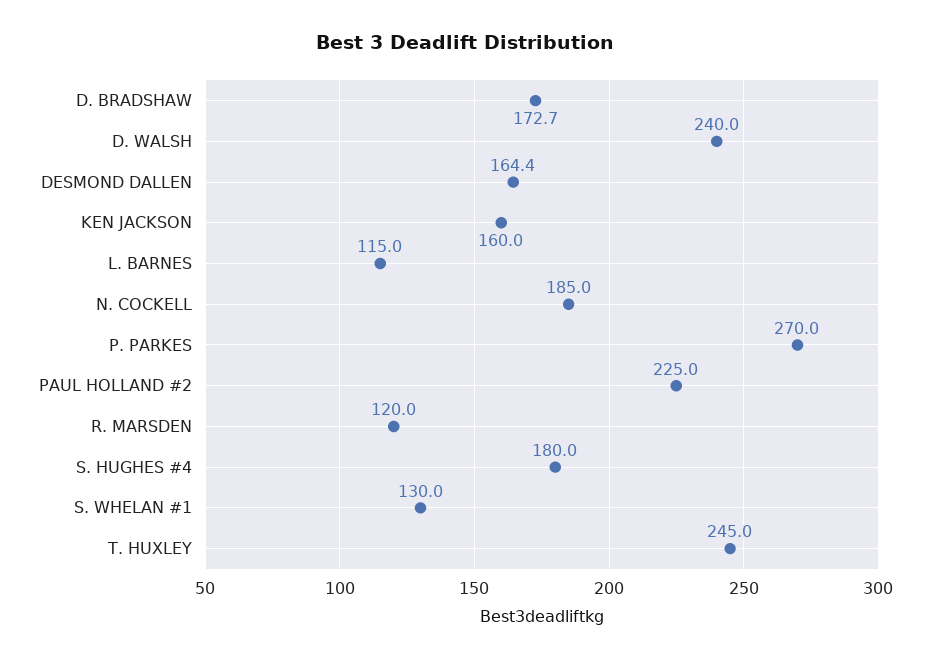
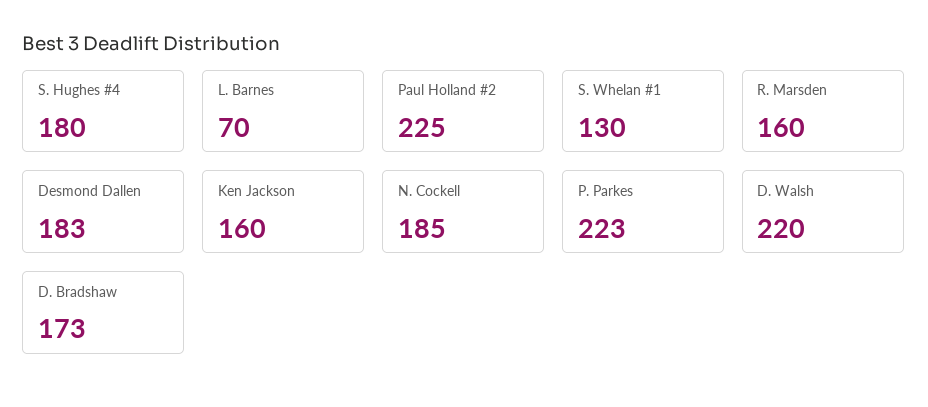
  {
    "D. BRADSHAW": 172.7,
-   "D. WALSH": 240,
+   "D. WALSH": 220,
-   "DESMOND DALLEN": 164.4,
+   "DESMOND DALLEN": 183,
    "KEN JACKSON": 160,
-   "L. BARNES": 115,
+   "L. BARNES": 70,
    "N. COCKELL": 185,
-   "P. PARKES": 270,
+   "P. PARKES": 223,
    "PAUL HOLLAND #2": 225,
-   "R. MARSDEN": 120,
+   "R. MARSDEN": 160,
    "S. HUGHES #4": 180,
-   "S. WHELAN #1": 130,
+   "S. WHELAN #1": 130
-   "T. HUXLEY": 245
  }

